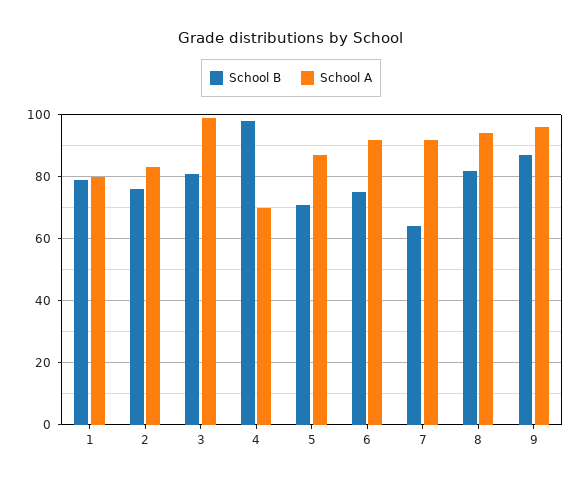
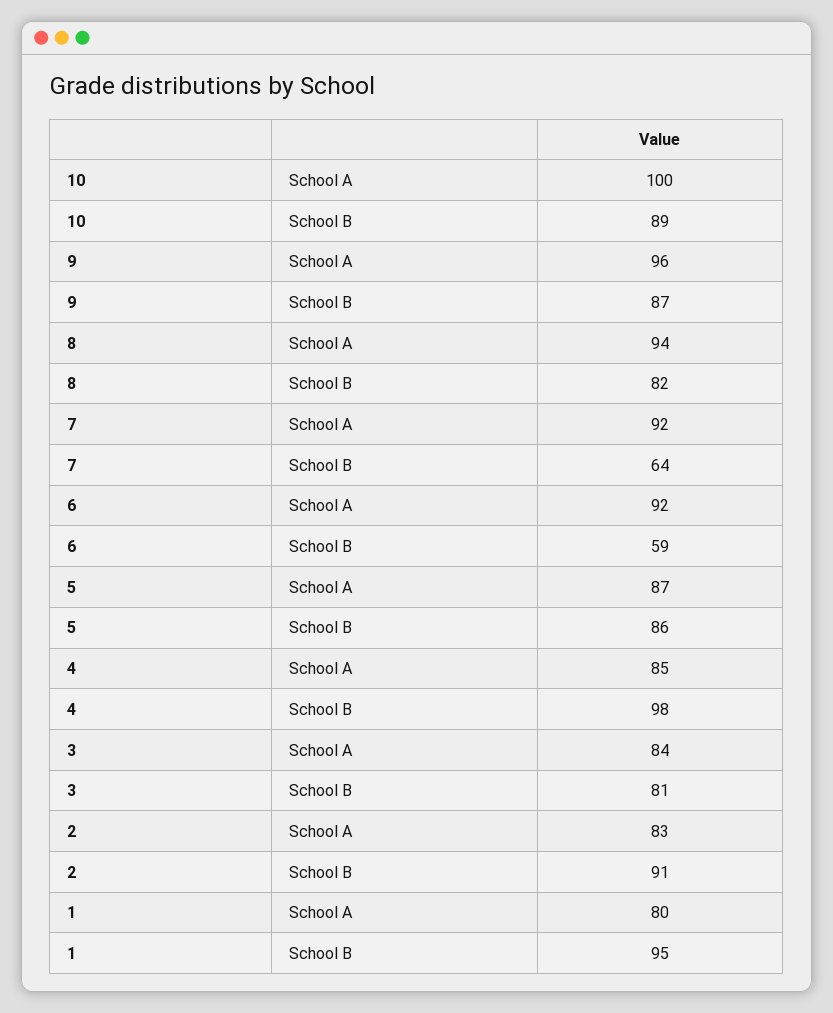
  {
    "School B": {
-     "1": 80,
+     "1": 95,
-     "2": 75,
+     "2": 91,
      "3": 81,
      "4": 98,
-     "5": 70,
+     "5": 86,
-     "6": 75,
+     "6": 59,
      "7": 64,
      "8": 82,
-     "9": 87
+     "9": 87,
+     "10": 89
    },
    "School A": {
      "1": 80,
      "2": 83,
-     "3": 100,
+     "3": 84,
-     "4": 70,
+     "4": 85,
      "5": 87,
      "6": 92,
      "7": 92,
      "8": 94,
-     "9": 96
+     "9": 96,
+     "10": 100
    }
  }

